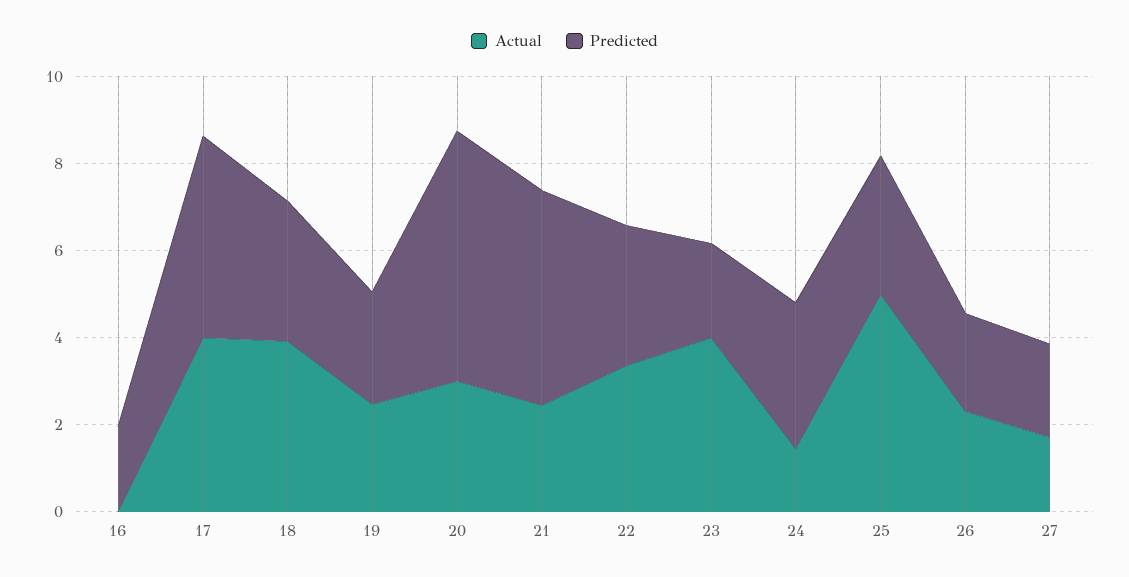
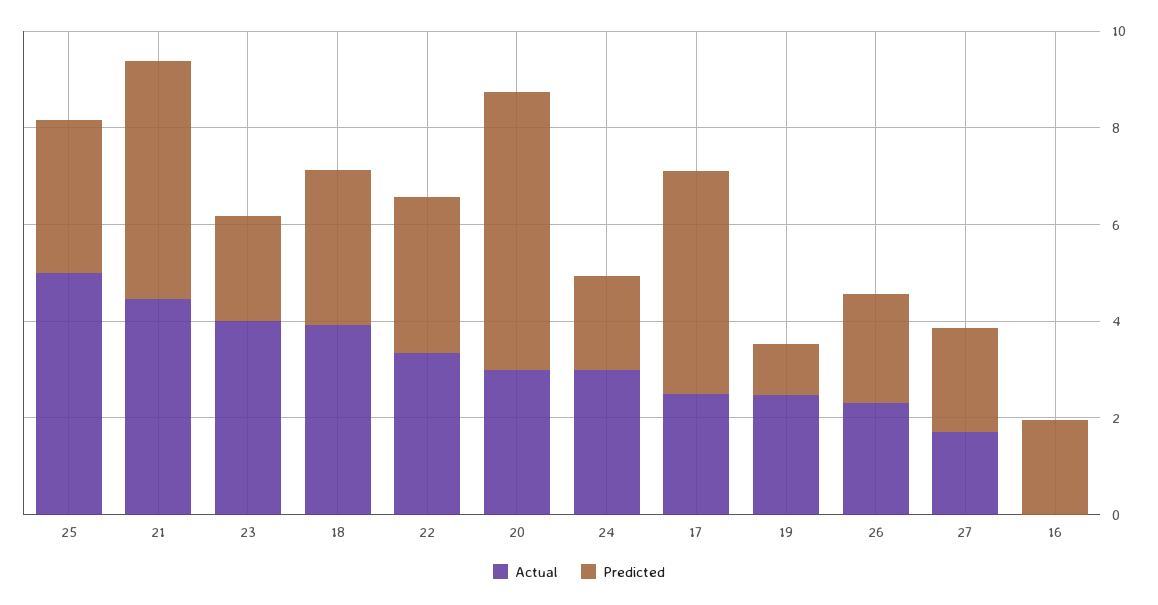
  {
    "Actual": {
      "16": 0,
-     "17": 4,
+     "17": 2.5,
      "18": 4,
      "19": 2.5,
      "20": 3,
-     "21": 2.5,
+     "21": 4.5,
      "22": 3.5,
      "23": 4,
-     "24": 1.5,
+     "24": 3,
      "25": 5,
      "26": 2.5,
      "27": 1.5
    },
    "Predicted": {
      "16": 2,
      "17": 4.5,
      "18": 3,
-     "19": 2.5,
+     "19": 1,
      "20": 5.5,
      "21": 5,
      "22": 3,
      "23": 2,
-     "24": 3.5,
+     "24": 2,
      "25": 3,
      "26": 2,
      "27": 2
    }
  }

